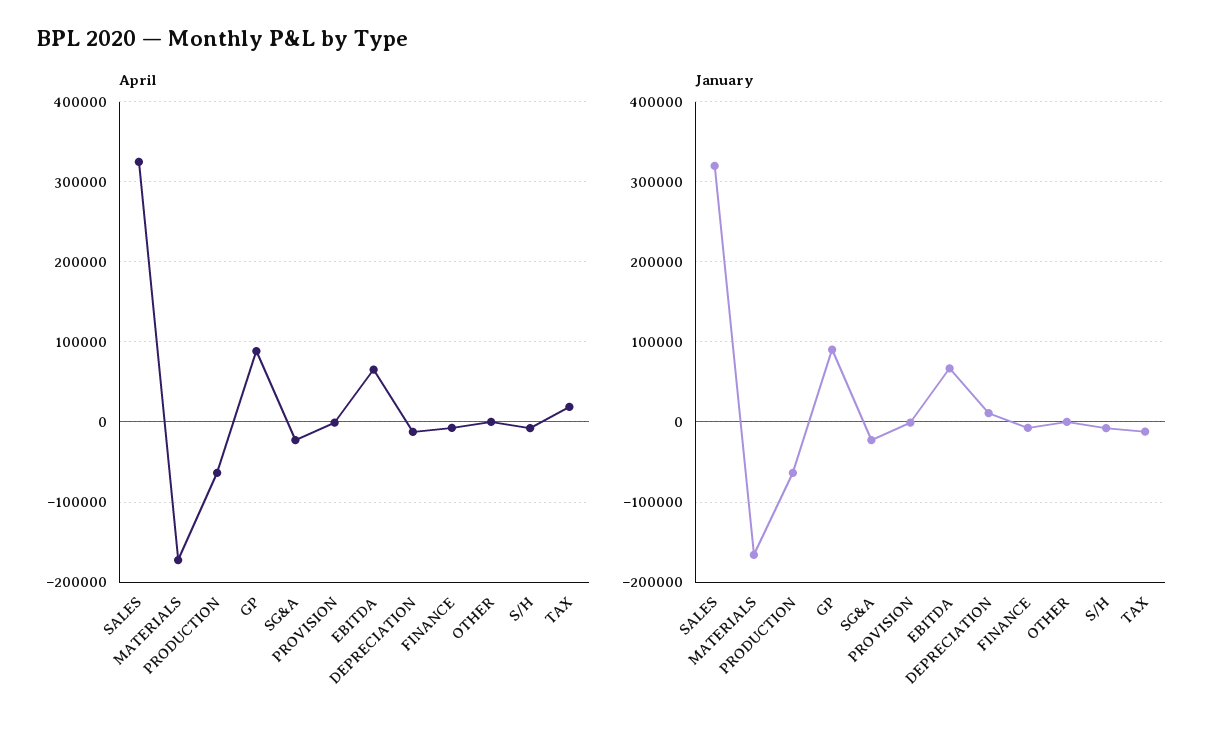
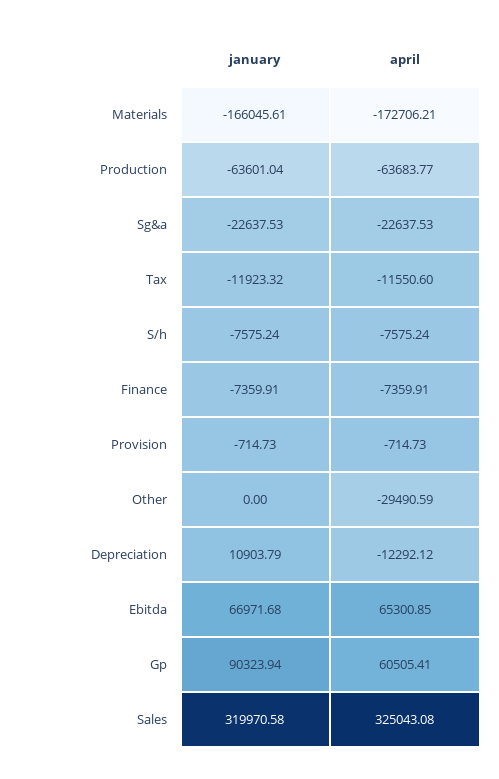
  {
    "April": {
      "SALES": 325043.08,
      "MATERIALS": -172706.21,
      "PRODUCTION": -63683.77,
-     "GP": 90000,
+     "GP": 60505.41,
      "SG&A": -22637.53,
      "PROVISION": -714.73,
      "EBITDA": 65300.85,
      "DEPRECIATION": -12292.12,
      "FINANCE": -7359.91,
-     "OTHER": 0,
+     "OTHER": -29490.59,
      "S/H": -7575.24,
-     "TAX": 20000
+     "TAX": -11550.6
    },
    "January": {
      "SALES": 319970.58,
      "MATERIALS": -166045.61,
      "PRODUCTION": -63601.04,
      "GP": 90323.94,
      "SG&A": -22637.53,
      "PROVISION": -714.73,
      "EBITDA": 66971.68,
      "DEPRECIATION": 10903.79,
      "FINANCE": -7359.91,
      "OTHER": 0,
      "S/H": -7575.24,
      "TAX": -11923.32
    }
  }

